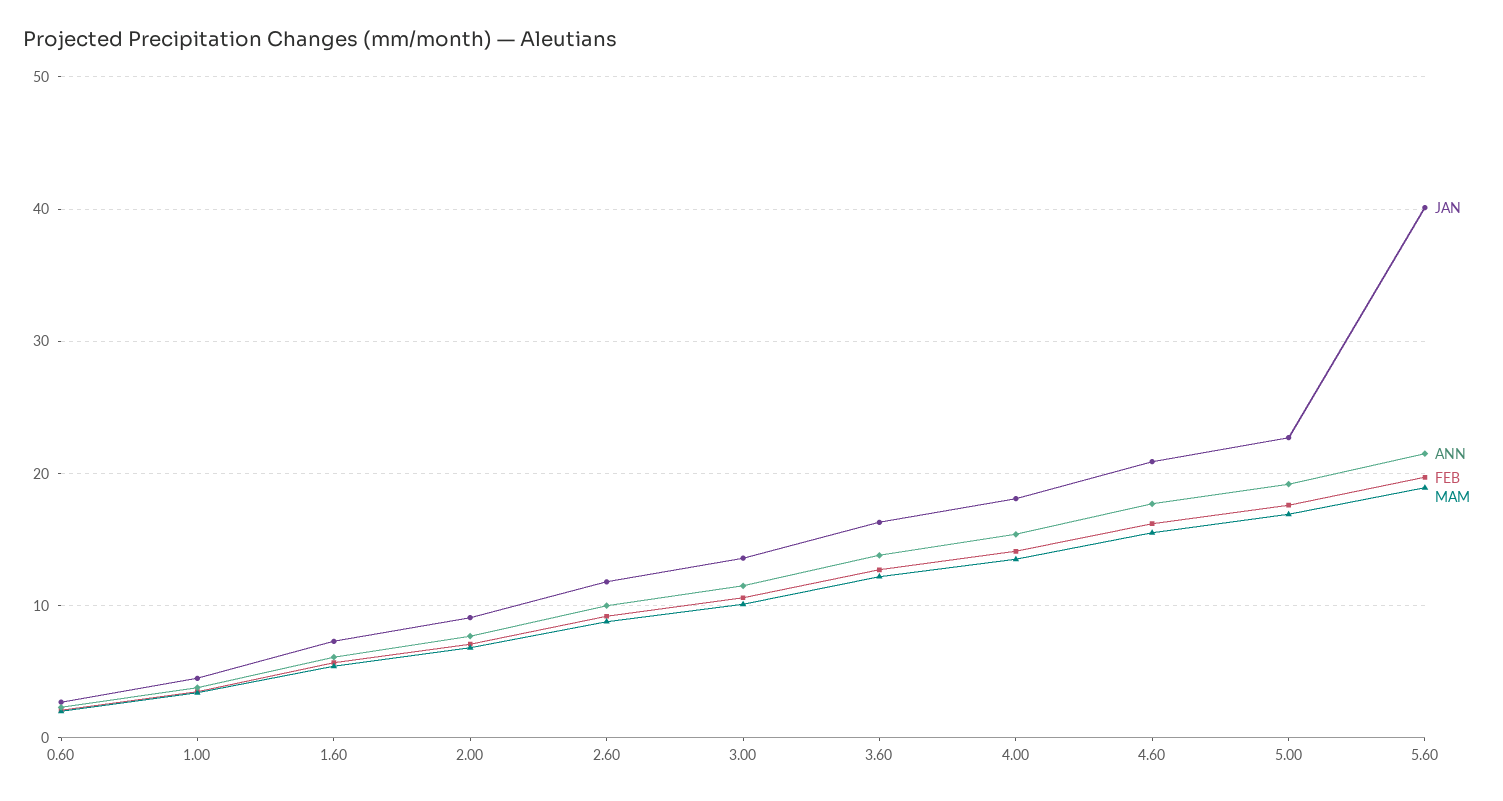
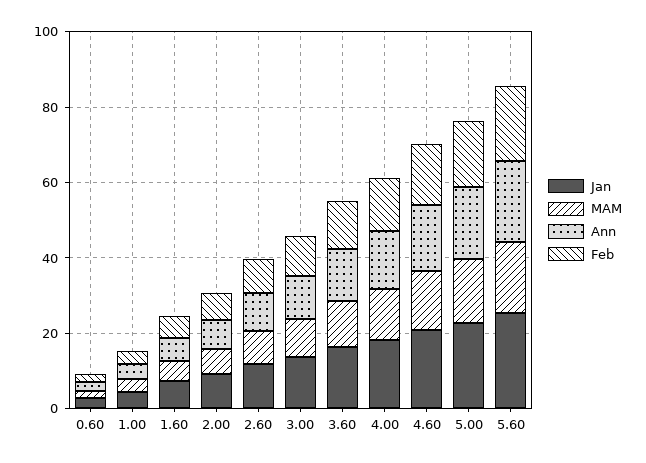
  {
    "JAN": {
      "0.60": 3,
      "1.00": 5,
      "1.60": 7,
      "2.00": 9,
      "2.60": 12,
      "3.00": 14,
      "3.60": 16,
      "4.00": 18,
      "4.60": 21,
      "5.00": 23,
-     "5.60": 40
+     "5.60": 25
    },
    "ANN": {
      "0.60": 2,
      "1.00": 4,
      "1.60": 6,
      "2.00": 8,
      "2.60": 10,
      "3.00": 12,
      "3.60": 14,
      "4.00": 15,
      "4.60": 18,
      "5.00": 19,
      "5.60": 22
    },
    "FEB": {
      "0.60": 2,
      "1.00": 4,
      "1.60": 6,
      "2.00": 7,
      "2.60": 9,
      "3.00": 11,
      "3.60": 13,
      "4.00": 14,
      "4.60": 16,
      "5.00": 18,
      "5.60": 20
    },
    "MAM": {
      "0.60": 2,
      "1.00": 3,
      "1.60": 5,
      "2.00": 7,
      "2.60": 9,
      "3.00": 10,
      "3.60": 12,
      "4.00": 14,
      "4.60": 16,
      "5.00": 17,
      "5.60": 19
    }
  }

